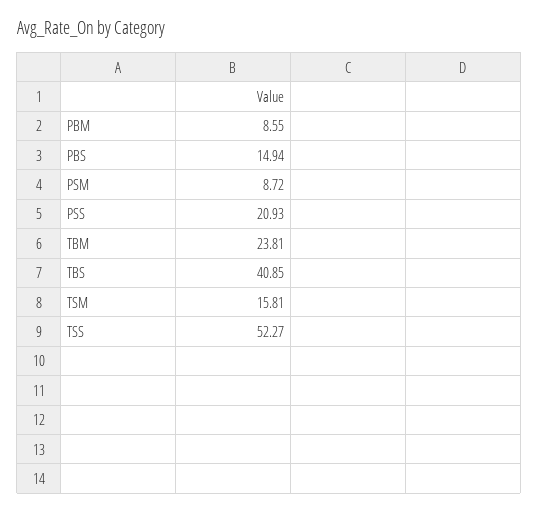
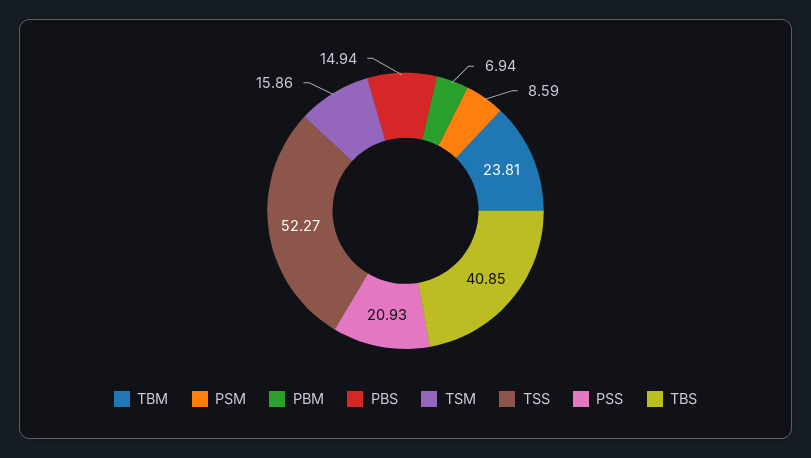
  {
-   "PBM": 8.55,
+   "PBM": 6.94,
    "PBS": 14.94,
-   "PSM": 8.72,
+   "PSM": 8.59,
    "PSS": 20.93,
    "TBM": 23.81,
    "TBS": 40.85,
-   "TSM": 15.81,
+   "TSM": 15.86,
    "TSS": 52.27
  }

